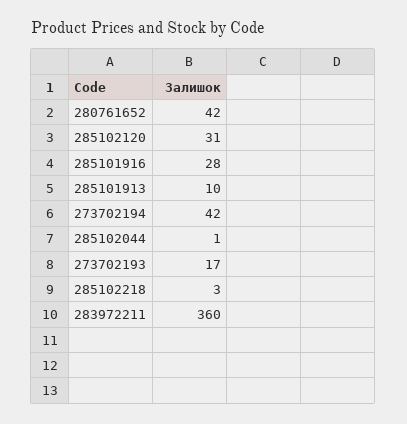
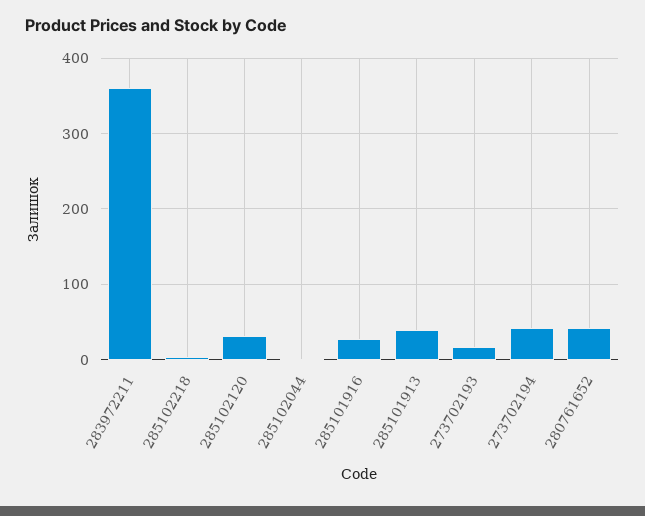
  {
    "280761652": 42,
    "285102120": 31,
    "285101916": 28,
-   "285101913": 10,
+   "285101913": 40,
    "273702194": 42,
    "285102044": 1,
    "273702193": 17,
    "285102218": 3,
    "283972211": 360
  }

